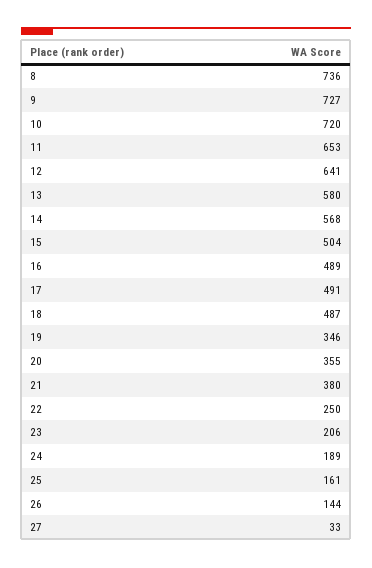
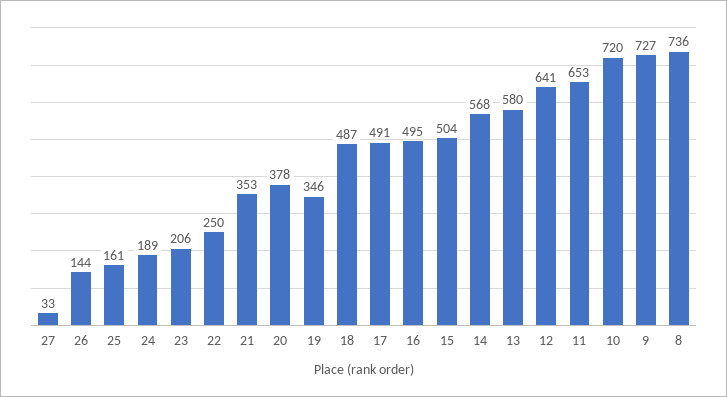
  {
    "8": 736,
    "9": 727,
    "10": 720,
    "11": 653,
    "12": 641,
    "13": 580,
    "14": 568,
    "15": 504,
-   "16": 489,
+   "16": 495,
    "17": 491,
    "18": 487,
    "19": 346,
-   "20": 355,
+   "20": 378,
-   "21": 380,
+   "21": 353,
    "22": 250,
    "23": 206,
    "24": 189,
    "25": 161,
    "26": 144,
    "27": 33
  }

